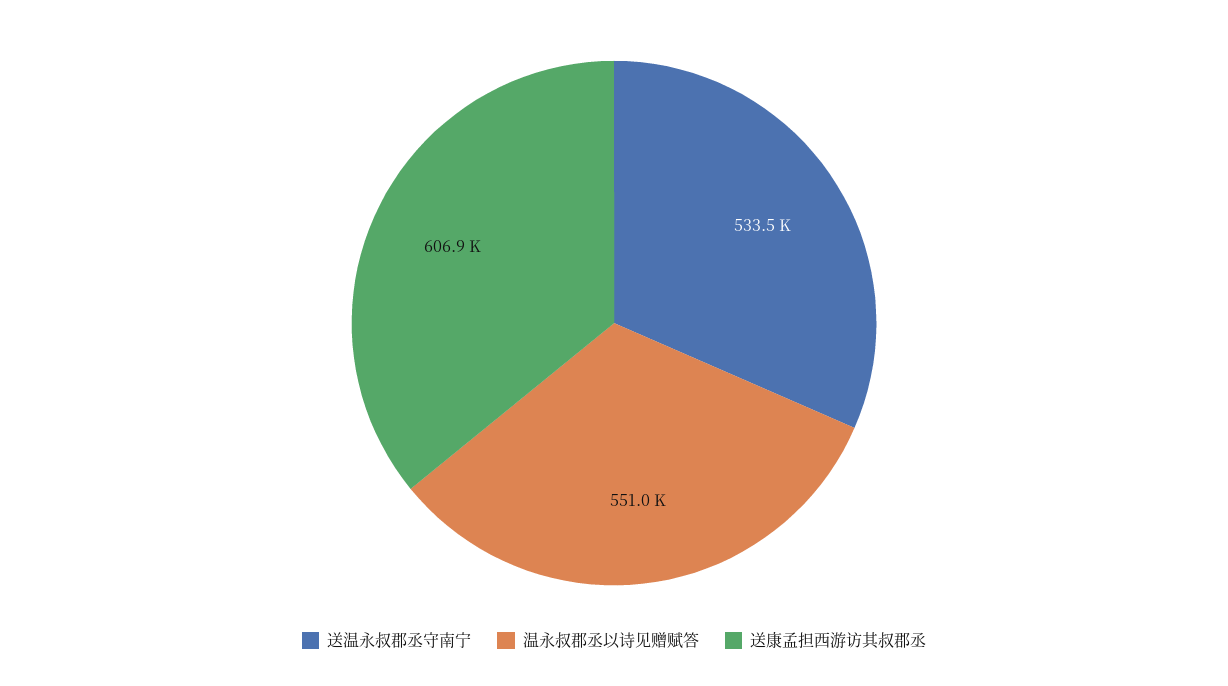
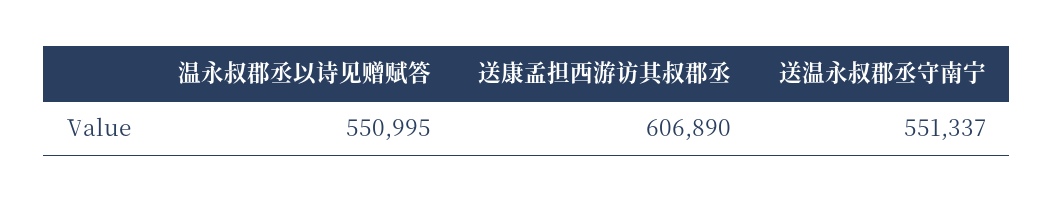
  {
-   "送温永叔郡丞守南宁": 533500,
+   "送温永叔郡丞守南宁": 551337,
    "温永叔郡丞以诗见赠赋答": 550995,
    "送康孟担西游访其叔郡丞": 606890
  }

